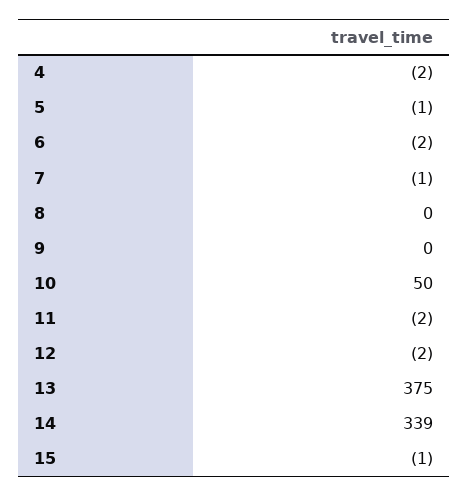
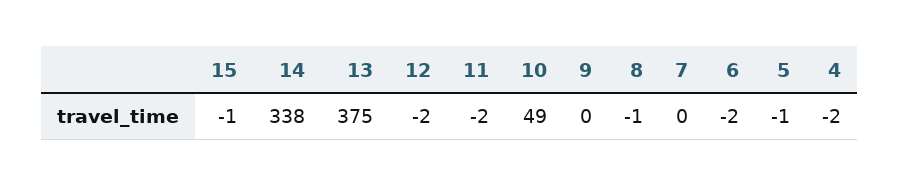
  {
    "4": -2,
    "5": -1,
    "6": -2,
-   "7": -1,
+   "7": 0,
-   "8": 0,
+   "8": -1,
    "9": 0,
-   "10": 50,
+   "10": 49,
    "11": -2,
    "12": -2,
    "13": 375,
-   "14": 339,
+   "14": 338,
    "15": -1
  }

